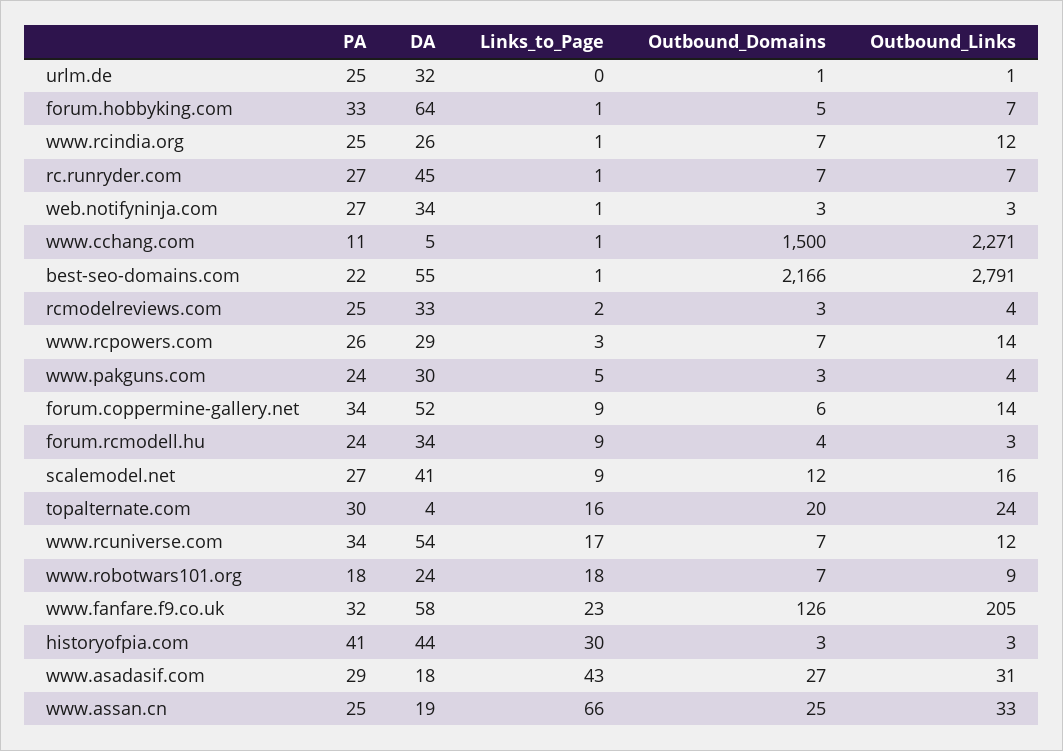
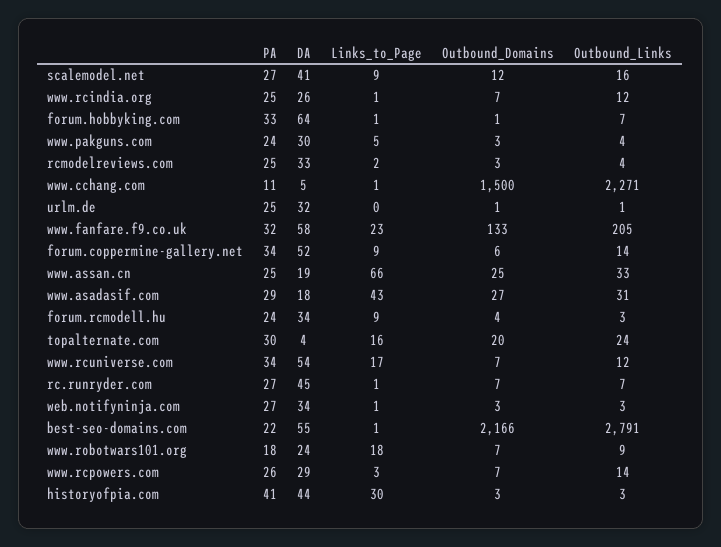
  {
    "PA": {
      "urlm.de": 25,
      "forum.hobbyking.com": 33,
      "www.rcindia.org": 25,
      "rc.runryder.com": 27,
      "web.notifyninja.com": 27,
      "www.cchang.com": 11,
      "best-seo-domains.com": 22,
      "rcmodelreviews.com": 25,
      "www.rcpowers.com": 26,
      "www.pakguns.com": 24,
      "forum.coppermine-gallery.net": 34,
      "forum.rcmodell.hu": 24,
      "scalemodel.net": 27,
      "topalternate.com": 30,
      "www.rcuniverse.com": 34,
      "www.robotwars101.org": 18,
      "www.fanfare.f9.co.uk": 32,
      "historyofpia.com": 41,
      "www.asadasif.com": 29,
      "www.assan.cn": 25
    },
    "DA": {
      "urlm.de": 32,
      "forum.hobbyking.com": 64,
      "www.rcindia.org": 26,
      "rc.runryder.com": 45,
      "web.notifyninja.com": 34,
      "www.cchang.com": 5,
      "best-seo-domains.com": 55,
      "rcmodelreviews.com": 33,
      "www.rcpowers.com": 29,
      "www.pakguns.com": 30,
      "forum.coppermine-gallery.net": 52,
      "forum.rcmodell.hu": 34,
      "scalemodel.net": 41,
      "topalternate.com": 4,
      "www.rcuniverse.com": 54,
      "www.robotwars101.org": 24,
      "www.fanfare.f9.co.uk": 58,
      "historyofpia.com": 44,
      "www.asadasif.com": 18,
      "www.assan.cn": 19
    },
    "Links_to_Page": {
      "urlm.de": 0,
      "forum.hobbyking.com": 1,
      "www.rcindia.org": 1,
      "rc.runryder.com": 1,
      "web.notifyninja.com": 1,
      "www.cchang.com": 1,
      "best-seo-domains.com": 1,
      "rcmodelreviews.com": 2,
      "www.rcpowers.com": 3,
      "www.pakguns.com": 5,
      "forum.coppermine-gallery.net": 9,
      "forum.rcmodell.hu": 9,
      "scalemodel.net": 9,
      "topalternate.com": 16,
      "www.rcuniverse.com": 17,
      "www.robotwars101.org": 18,
      "www.fanfare.f9.co.uk": 23,
      "historyofpia.com": 30,
      "www.asadasif.com": 43,
      "www.assan.cn": 66
    },
    "Outbound_Domains": {
      "urlm.de": 1,
-     "forum.hobbyking.com": 5,
+     "forum.hobbyking.com": 1,
      "www.rcindia.org": 7,
      "rc.runryder.com": 7,
      "web.notifyninja.com": 3,
      "www.cchang.com": 1500,
      "best-seo-domains.com": 2166,
      "rcmodelreviews.com": 3,
      "www.rcpowers.com": 7,
      "www.pakguns.com": 3,
      "forum.coppermine-gallery.net": 6,
      "forum.rcmodell.hu": 4,
      "scalemodel.net": 12,
      "topalternate.com": 20,
      "www.rcuniverse.com": 7,
      "www.robotwars101.org": 7,
-     "www.fanfare.f9.co.uk": 126,
+     "www.fanfare.f9.co.uk": 133,
      "historyofpia.com": 3,
      "www.asadasif.com": 27,
      "www.assan.cn": 25
    },
    "Outbound_Links": {
      "urlm.de": 1,
      "forum.hobbyking.com": 7,
      "www.rcindia.org": 12,
      "rc.runryder.com": 7,
      "web.notifyninja.com": 3,
      "www.cchang.com": 2271,
      "best-seo-domains.com": 2791,
      "rcmodelreviews.com": 4,
      "www.rcpowers.com": 14,
      "www.pakguns.com": 4,
      "forum.coppermine-gallery.net": 14,
      "forum.rcmodell.hu": 3,
      "scalemodel.net": 16,
      "topalternate.com": 24,
      "www.rcuniverse.com": 12,
      "www.robotwars101.org": 9,
      "www.fanfare.f9.co.uk": 205,
      "historyofpia.com": 3,
      "www.asadasif.com": 31,
      "www.assan.cn": 33
    }
  }

